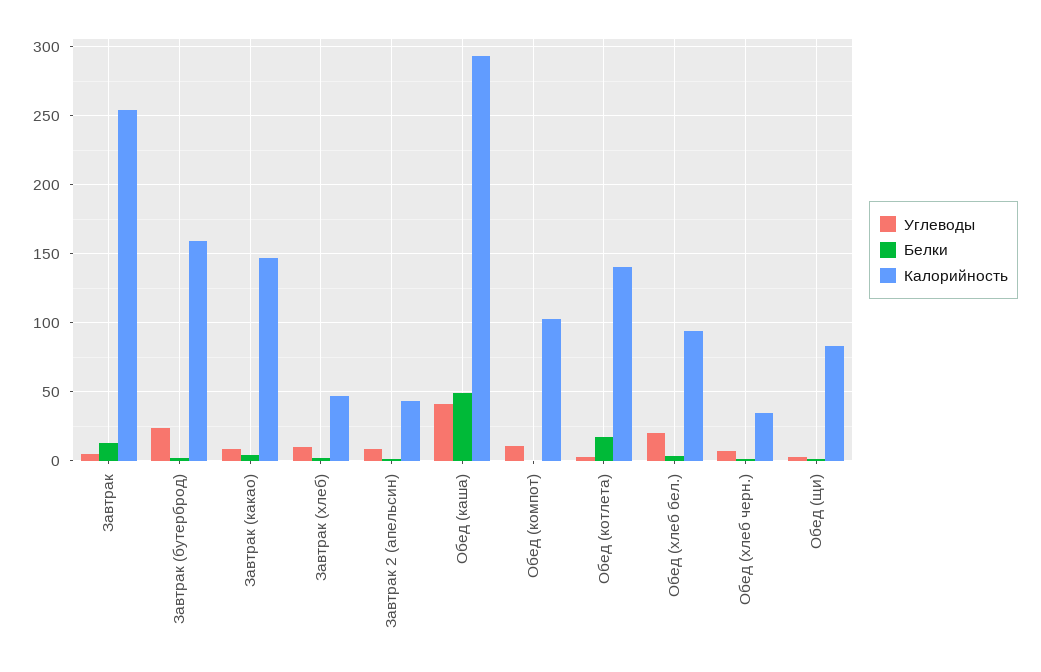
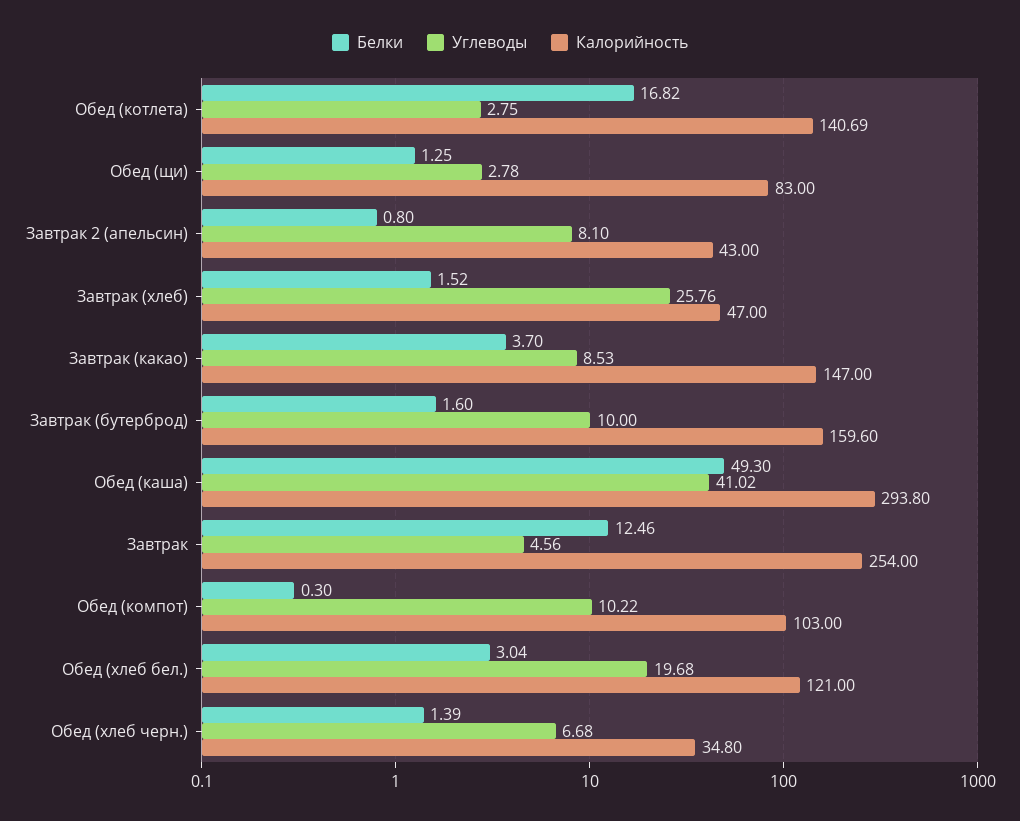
  {
    "Углеводы": {
      "Завтрак": 4.56,
-     "Завтрак (бутерброд)": 25,
+     "Завтрак (бутерброд)": 10,
      "Завтрак (какао)": 8.53,
-     "Завтрак (хлеб)": 10,
+     "Завтрак (хлеб)": 25.76,
      "Завтрак 2 (апельсин)": 8.1,
      "Обед (каша)": 41.02,
      "Обед (компот)": 10.22,
      "Обед (котлета)": 2.75,
      "Обед (хлеб бел.)": 19.68,
      "Обед (хлеб черн.)": 6.68,
      "Обед (щи)": 2.78
    },
    "Белки": {
      "Завтрак": 12.46,
      "Завтрак (бутерброд)": 1.6,
      "Завтрак (какао)": 3.7,
      "Завтрак (хлеб)": 1.52,
      "Завтрак 2 (апельсин)": 0.8,
      "Обед (каша)": 49.3,
      "Обед (компот)": 0.3,
      "Обед (котлета)": 16.82,
      "Обед (хлеб бел.)": 3.04,
      "Обед (хлеб черн.)": 1.39,
      "Обед (щи)": 1.25
    },
    "Калорийность": {
      "Завтрак": 254,
      "Завтрак (бутерброд)": 159.6,
      "Завтрак (какао)": 147,
      "Завтрак (хлеб)": 47,
      "Завтрак 2 (апельсин)": 43,
      "Обед (каша)": 293.8,
      "Обед (компот)": 103,
      "Обед (котлета)": 140.69,
-     "Обед (хлеб бел.)": 95,
+     "Обед (хлеб бел.)": 121,
      "Обед (хлеб черн.)": 34.8,
      "Обед (щи)": 83
    }
  }

